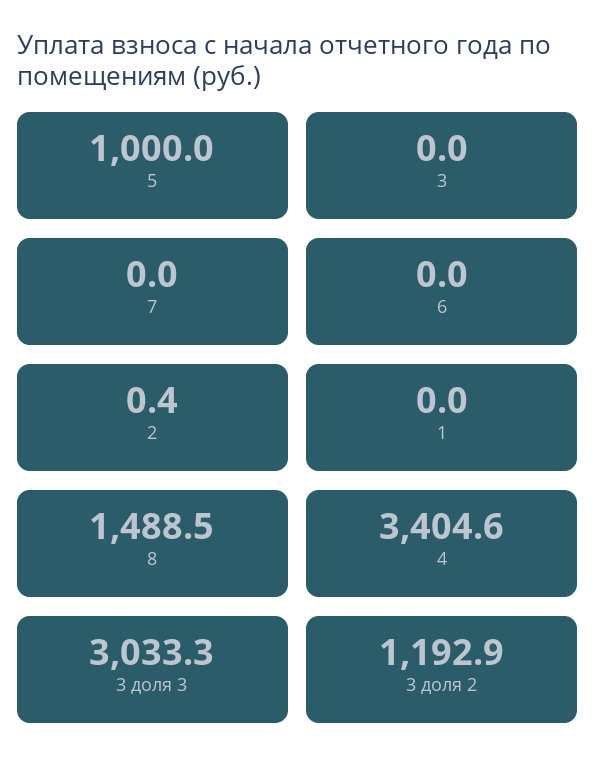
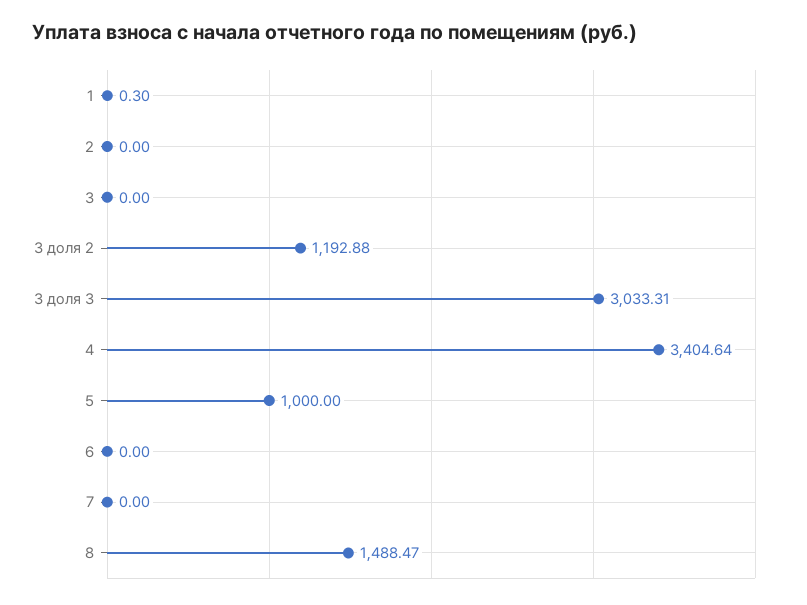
  {
    "5": 1000,
    "3": 0,
    "7": 0,
    "6": 0,
-   "2": 0.4,
+   "2": 0,
-   "1": 0,
+   "1": 0.3,
    "8": 1488.47,
    "4": 3404.64,
    "3 доля 3": 3033.31,
    "3 доля 2": 1192.88
  }

